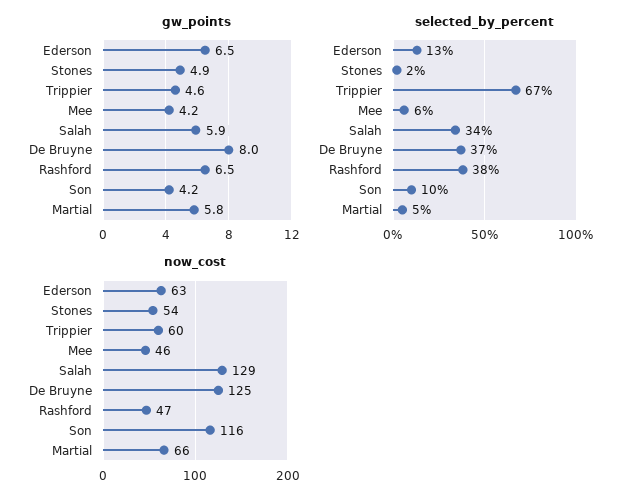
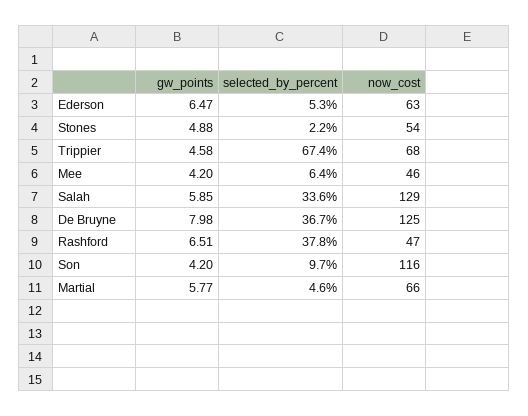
  {
    "gw_points": {
      "Ederson": 6.47,
      "Stones": 4.88,
      "Trippier": 4.58,
      "Mee": 4.2,
      "Salah": 5.85,
      "De Bruyne": 7.98,
      "Rashford": 6.51,
      "Son": 4.2,
      "Martial": 5.77
    },
    "selected_by_percent": {
-     "Ederson": 13,
+     "Ederson": 5.3,
      "Stones": 2.2,
      "Trippier": 67.4,
      "Mee": 6.4,
      "Salah": 33.6,
      "De Bruyne": 36.7,
      "Rashford": 37.8,
      "Son": 9.7,
      "Martial": 4.6
    },
    "now_cost": {
      "Ederson": 63,
      "Stones": 54,
-     "Trippier": 60,
+     "Trippier": 68,
      "Mee": 46,
      "Salah": 129,
      "De Bruyne": 125,
      "Rashford": 47,
      "Son": 116,
      "Martial": 66
    }
  }

